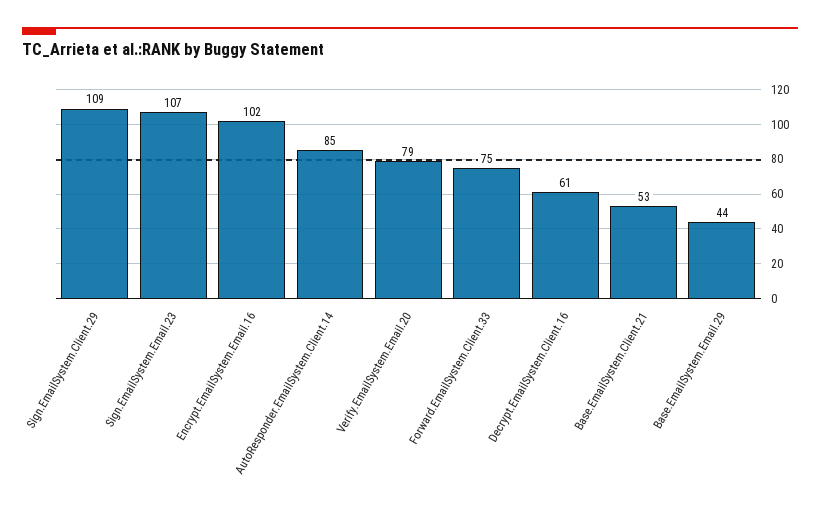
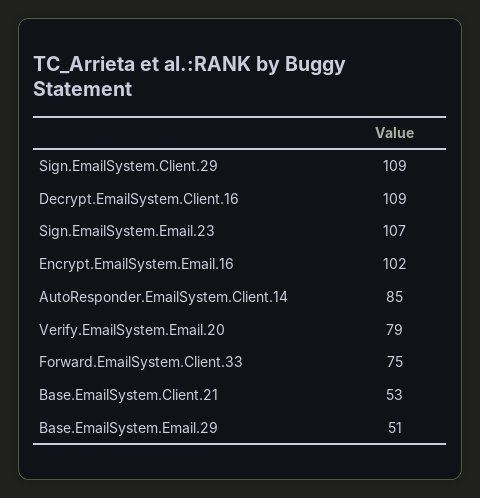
  {
    "Sign.EmailSystem.Client.29": 109,
    "Sign.EmailSystem.Email.23": 107,
    "Encrypt.EmailSystem.Email.16": 102,
    "AutoResponder.EmailSystem.Client.14": 85,
    "Verify.EmailSystem.Email.20": 79,
    "Forward.EmailSystem.Client.33": 75,
-   "Decrypt.EmailSystem.Client.16": 61,
+   "Decrypt.EmailSystem.Client.16": 109,
    "Base.EmailSystem.Client.21": 53,
-   "Base.EmailSystem.Email.29": 44
+   "Base.EmailSystem.Email.29": 51
  }

